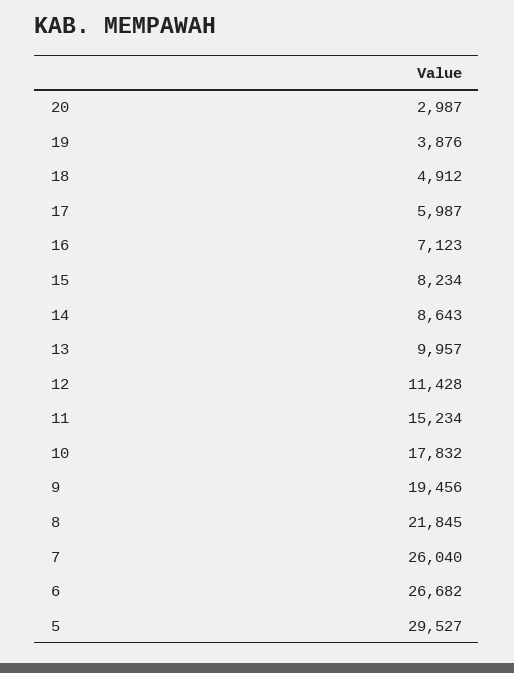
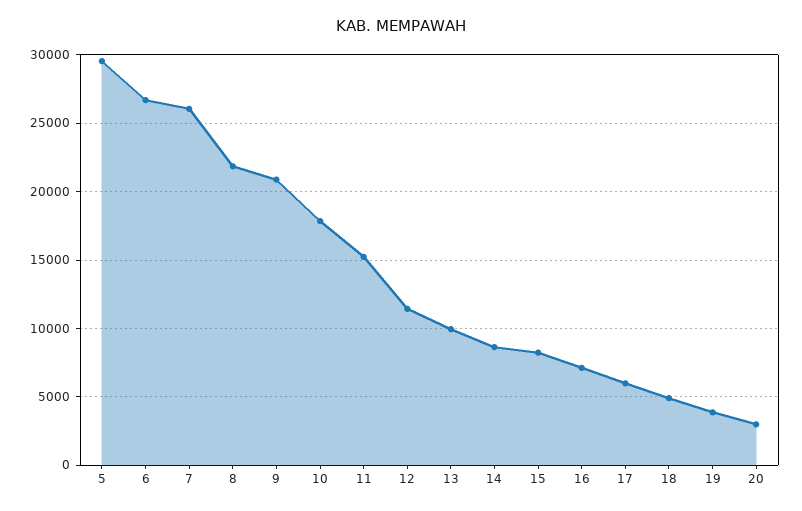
  {
    "20": 2987,
    "19": 3876,
    "18": 4912,
    "17": 5987,
    "16": 7123,
    "15": 8234,
    "14": 8643,
    "13": 9957,
    "12": 11428,
    "11": 15234,
    "10": 17832,
-   "9": 19456,
+   "9": 21000,
    "8": 21845,
    "7": 26040,
    "6": 26682,
    "5": 29527
  }

